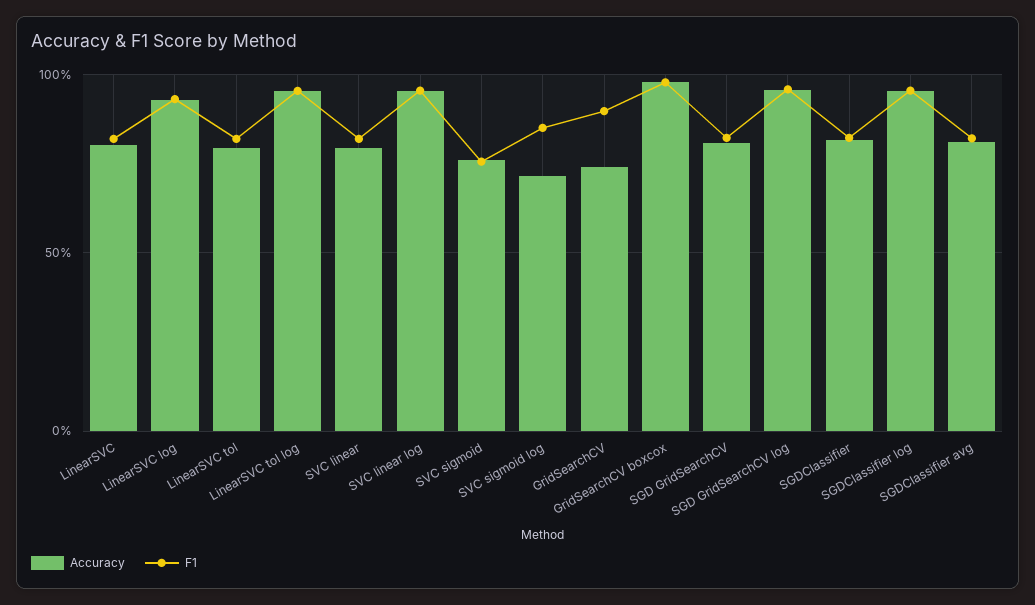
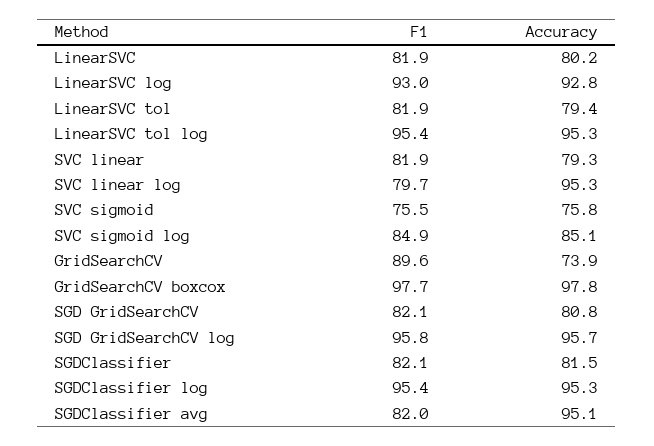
  {
    "Accuracy": {
      "LinearSVC": 80.2,
      "LinearSVC log": 92.8,
      "LinearSVC tol": 79.4,
      "LinearSVC tol log": 95.3,
      "SVC linear": 79.3,
      "SVC linear log": 95.3,
      "SVC sigmoid": 75.8,
-     "SVC sigmoid log": 70,
+     "SVC sigmoid log": 85.1,
      "GridSearchCV": 73.9,
      "GridSearchCV boxcox": 97.8,
      "SGD GridSearchCV": 80.8,
      "SGD GridSearchCV log": 95.7,
      "SGDClassifier": 81.5,
      "SGDClassifier log": 95.3,
-     "SGDClassifier avg": 80
+     "SGDClassifier avg": 95.1
    },
    "F1": {
      "LinearSVC": 81.9,
      "LinearSVC log": 93,
      "LinearSVC tol": 81.9,
      "LinearSVC tol log": 95.4,
      "SVC linear": 81.9,
-     "SVC linear log": 95,
+     "SVC linear log": 79.7,
      "SVC sigmoid": 75.5,
      "SVC sigmoid log": 84.9,
      "GridSearchCV": 89.6,
      "GridSearchCV boxcox": 97.7,
      "SGD GridSearchCV": 82.1,
      "SGD GridSearchCV log": 95.8,
      "SGDClassifier": 82.1,
      "SGDClassifier log": 95.4,
      "SGDClassifier avg": 82
    }
  }

